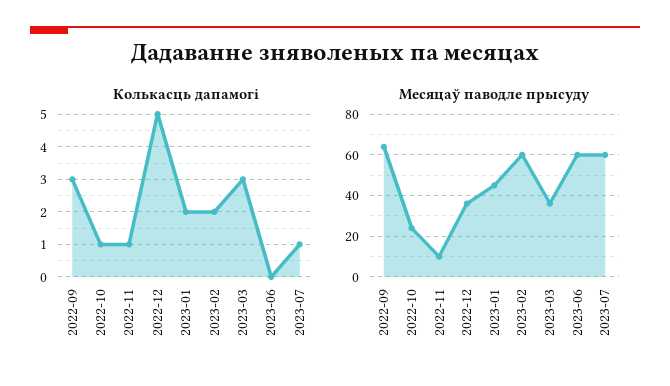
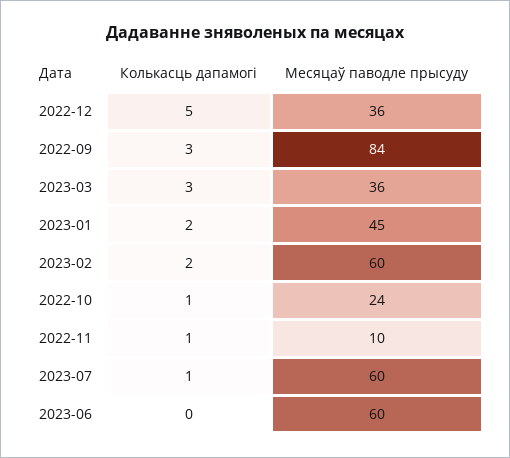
  {
    "Колькасць дапамогі": {
      "2022-09": 3,
      "2022-10": 1,
      "2022-11": 1,
      "2022-12": 5,
      "2023-01": 2,
      "2023-02": 2,
      "2023-03": 3,
      "2023-06": 0,
      "2023-07": 1
    },
    "Месяцаў паводле прысуду": {
-     "2022-09": 65,
+     "2022-09": 84,
      "2022-10": 24,
      "2022-11": 10,
      "2022-12": 36,
      "2023-01": 45,
      "2023-02": 60,
      "2023-03": 36,
      "2023-06": 60,
      "2023-07": 60
    }
  }

